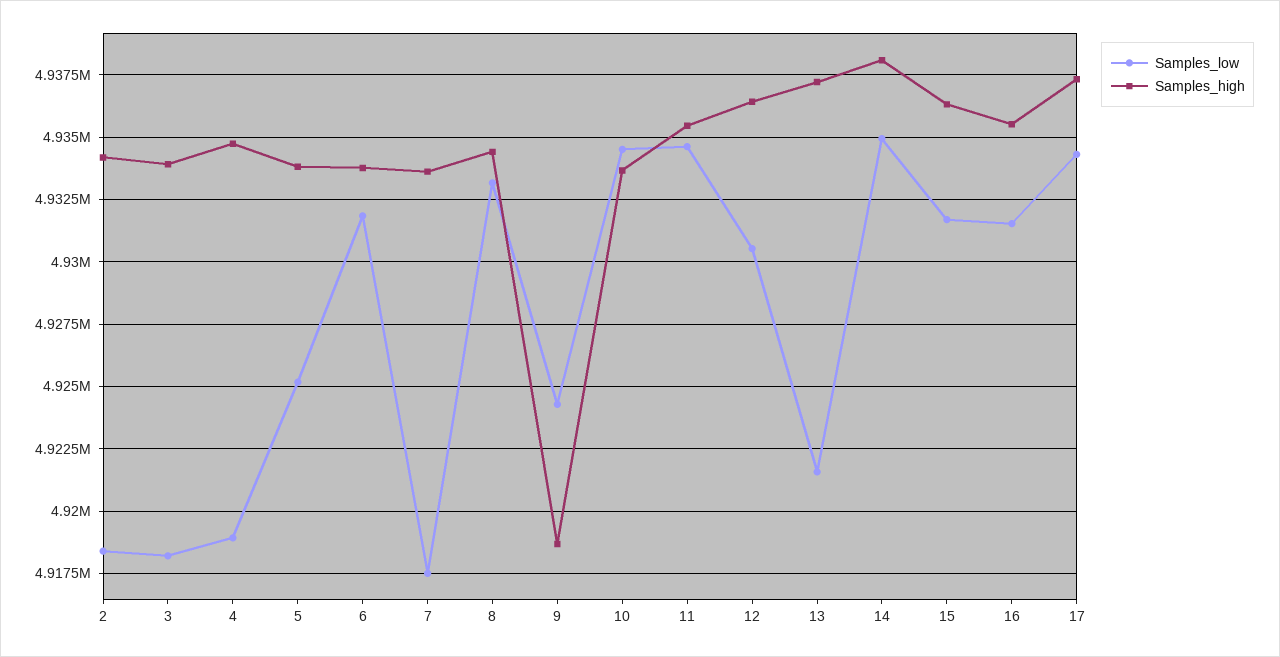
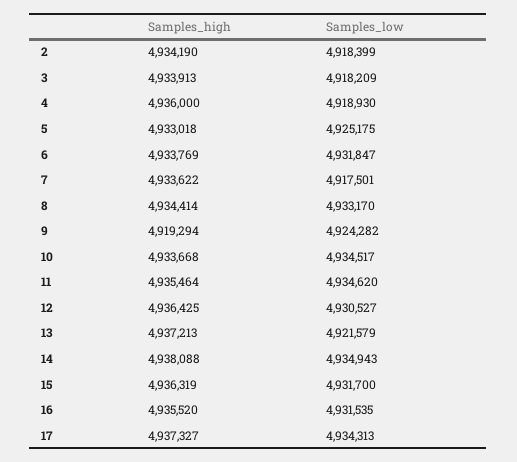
  {
    "Samples_low": {
      "2": 4918399,
      "3": 4918209,
      "4": 4918930,
      "5": 4925175,
      "6": 4931847,
      "7": 4917501,
      "8": 4933170,
      "9": 4924282,
      "10": 4934517,
      "11": 4934620,
      "12": 4930527,
      "13": 4921579,
      "14": 4934943,
      "15": 4931700,
      "16": 4931535,
      "17": 4934313
    },
    "Samples_high": {
      "2": 4934190,
      "3": 4933913,
-     "4": 4934750,
+     "4": 4936000,
-     "5": 4933750,
+     "5": 4933018,
      "6": 4933769,
      "7": 4933622,
      "8": 4934414,
-     "9": 4918750,
+     "9": 4919294,
      "10": 4933668,
      "11": 4935464,
      "12": 4936425,
      "13": 4937213,
      "14": 4938088,
      "15": 4936319,
      "16": 4935520,
      "17": 4937327
    }
  }

